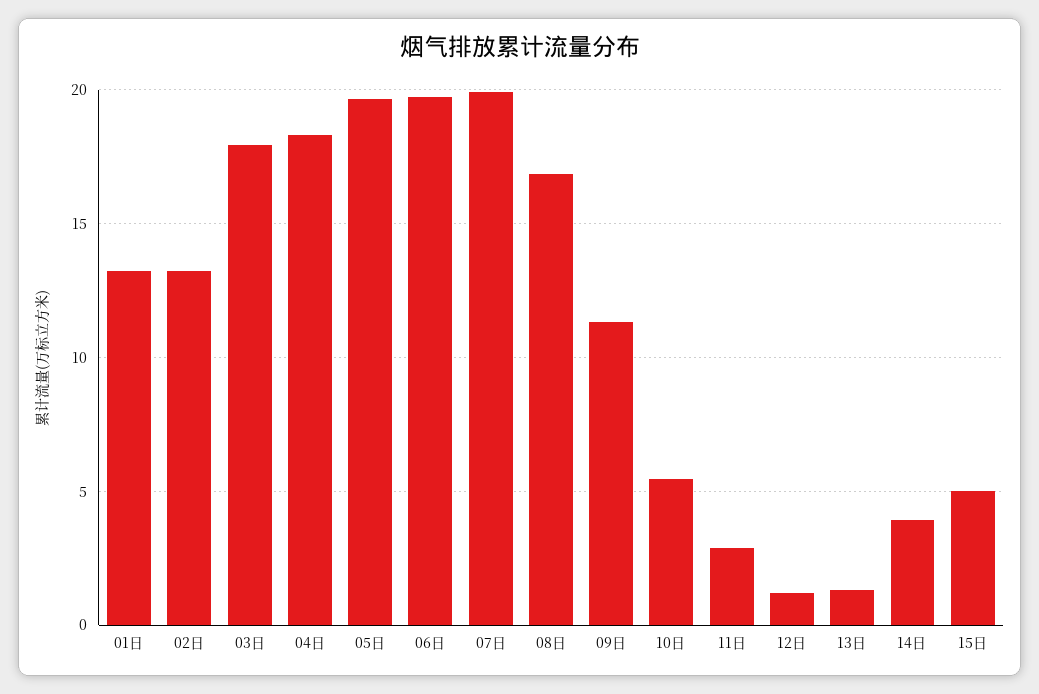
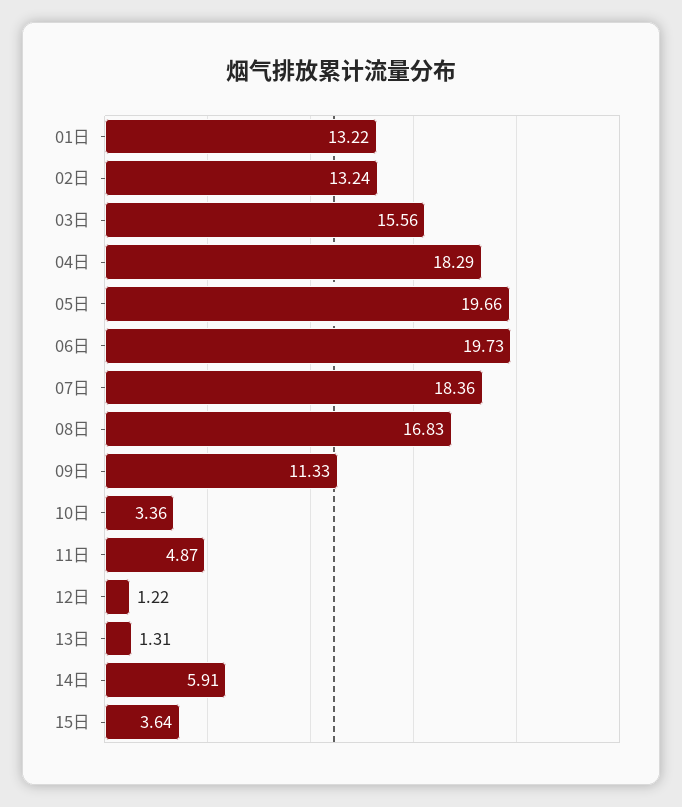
  {
    "01日": 13.22,
    "02日": 13.24,
-   "03日": 18,
+   "03日": 15.56,
    "04日": 18.29,
    "05日": 19.66,
    "06日": 19.73,
-   "07日": 20,
+   "07日": 18.36,
    "08日": 16.83,
    "09日": 11.33,
-   "10日": 5.5,
+   "10日": 3.36,
-   "11日": 3,
+   "11日": 4.87,
    "12日": 1.22,
    "13日": 1.31,
-   "14日": 4,
+   "14日": 5.91,
-   "15日": 5
+   "15日": 3.64
  }

